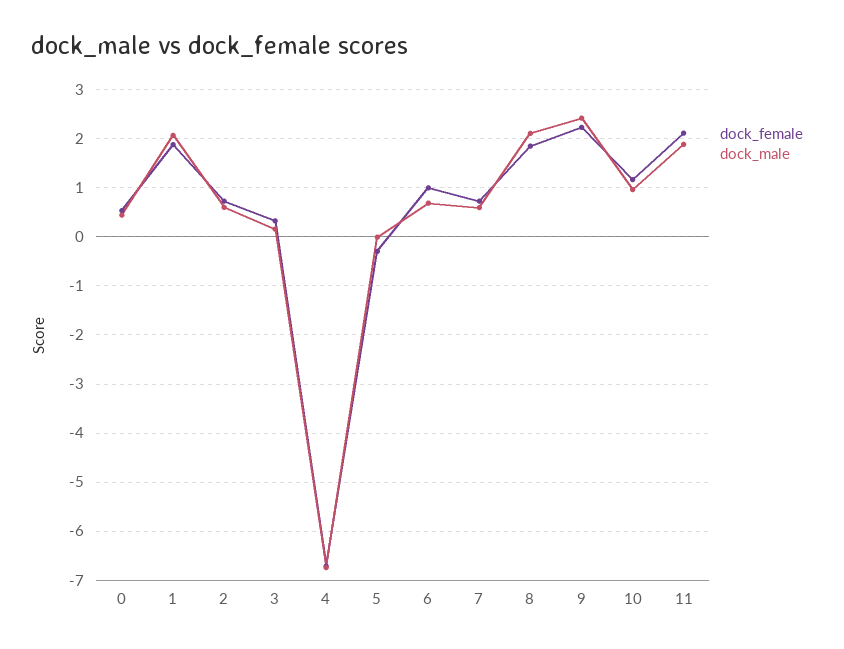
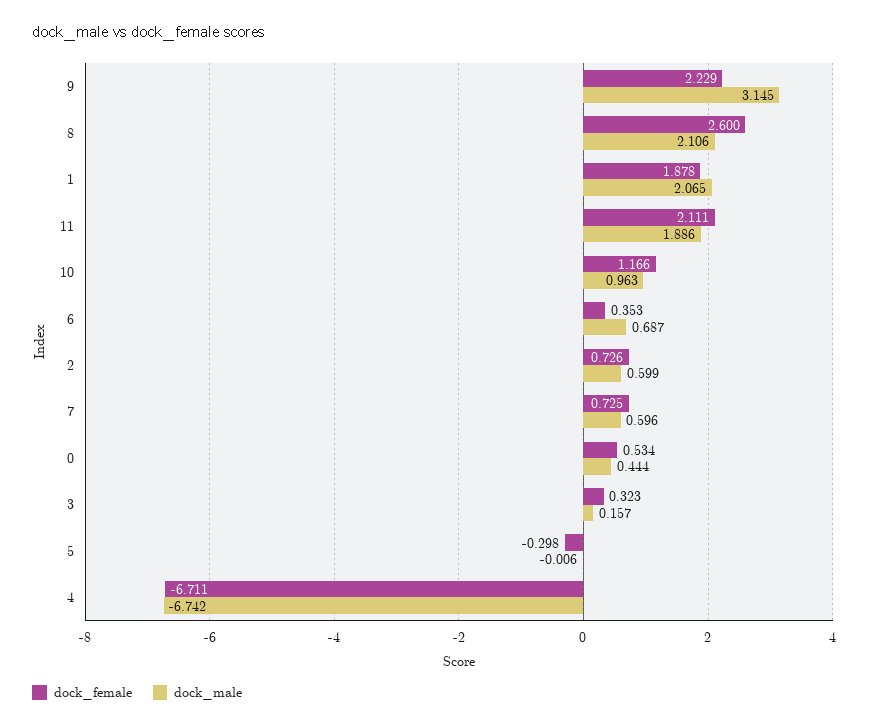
  {
    "dock_female": {
      "0": 0.534,
      "1": 1.878,
      "2": 0.726,
      "3": 0.323,
      "4": -6.711,
      "5": -0.298,
-     "6": 1,
+     "6": 0.353,
      "7": 0.725,
-     "8": 1.8,
+     "8": 2.6,
      "9": 2.229,
      "10": 1.166,
      "11": 2.111
    },
    "dock_male": {
      "0": 0.444,
      "1": 2.065,
      "2": 0.599,
      "3": 0.157,
      "4": -6.742,
      "5": -0.006,
      "6": 0.687,
      "7": 0.596,
      "8": 2.106,
-     "9": 2.4,
+     "9": 3.145,
      "10": 0.963,
      "11": 1.886
    }
  }

